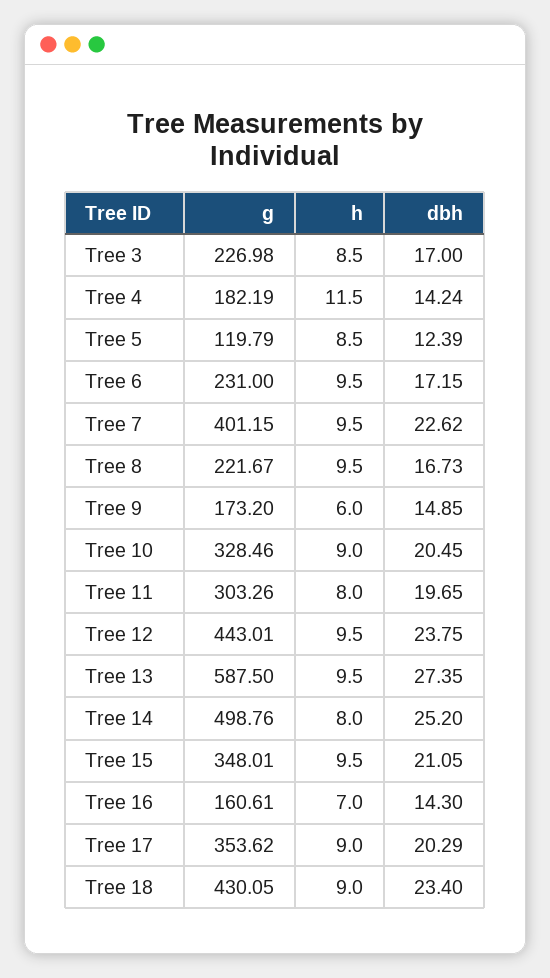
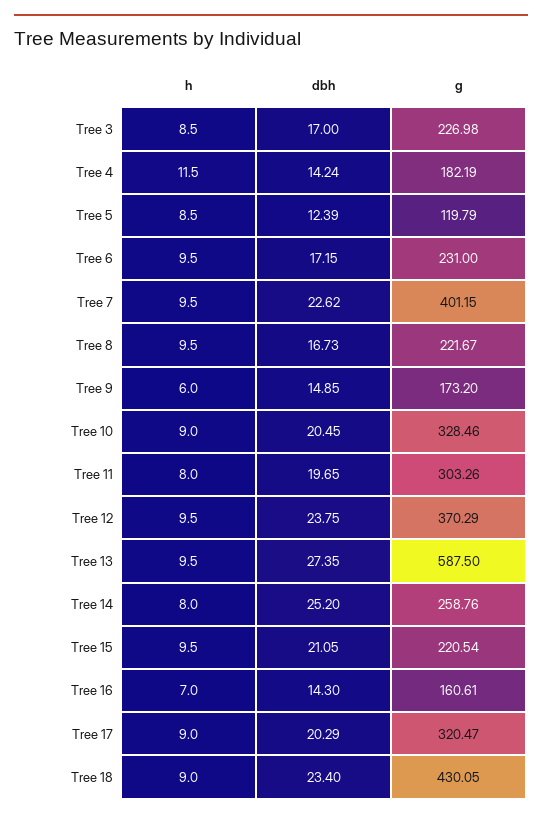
  {
    "g": {
      "Tree 3": 226.98,
      "Tree 4": 182.19,
      "Tree 5": 119.79,
      "Tree 6": 231,
      "Tree 7": 401.15,
      "Tree 8": 221.67,
      "Tree 9": 173.2,
      "Tree 10": 328.46,
      "Tree 11": 303.26,
-     "Tree 12": 443.01,
+     "Tree 12": 370.29,
      "Tree 13": 587.5,
-     "Tree 14": 498.76,
+     "Tree 14": 258.76,
-     "Tree 15": 348.01,
+     "Tree 15": 220.54,
      "Tree 16": 160.61,
-     "Tree 17": 353.62,
+     "Tree 17": 320.47,
      "Tree 18": 430.05
    },
    "h": {
      "Tree 3": 8.5,
      "Tree 4": 11.5,
      "Tree 5": 8.5,
      "Tree 6": 9.5,
      "Tree 7": 9.5,
      "Tree 8": 9.5,
      "Tree 9": 6,
      "Tree 10": 9,
      "Tree 11": 8,
      "Tree 12": 9.5,
      "Tree 13": 9.5,
      "Tree 14": 8,
      "Tree 15": 9.5,
      "Tree 16": 7,
      "Tree 17": 9,
      "Tree 18": 9
    },
    "dbh": {
      "Tree 3": 17,
      "Tree 4": 14.24,
      "Tree 5": 12.39,
      "Tree 6": 17.15,
      "Tree 7": 22.62,
      "Tree 8": 16.73,
      "Tree 9": 14.85,
      "Tree 10": 20.45,
      "Tree 11": 19.65,
      "Tree 12": 23.75,
      "Tree 13": 27.35,
      "Tree 14": 25.2,
      "Tree 15": 21.05,
      "Tree 16": 14.3,
      "Tree 17": 20.29,
      "Tree 18": 23.4
    }
  }

